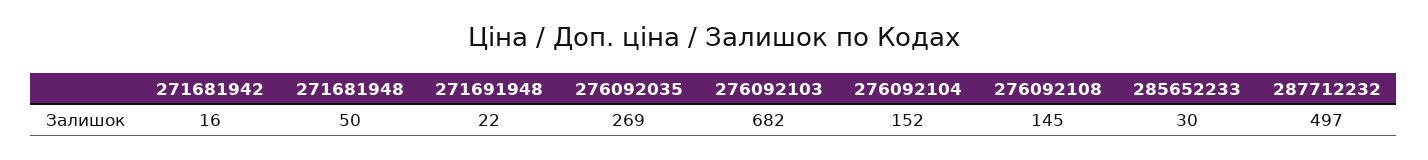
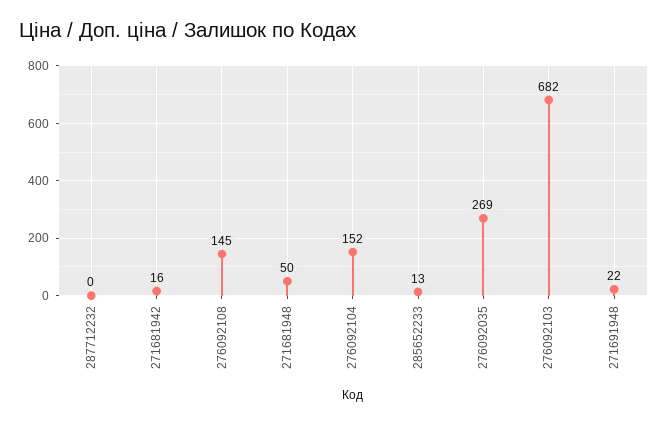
  {
    "271681942": 16,
    "271681948": 50,
    "271691948": 22,
    "276092035": 269,
    "276092103": 682,
    "276092104": 152,
    "276092108": 145,
-   "285652233": 30,
+   "285652233": 13,
-   "287712232": 497
+   "287712232": 0
  }

